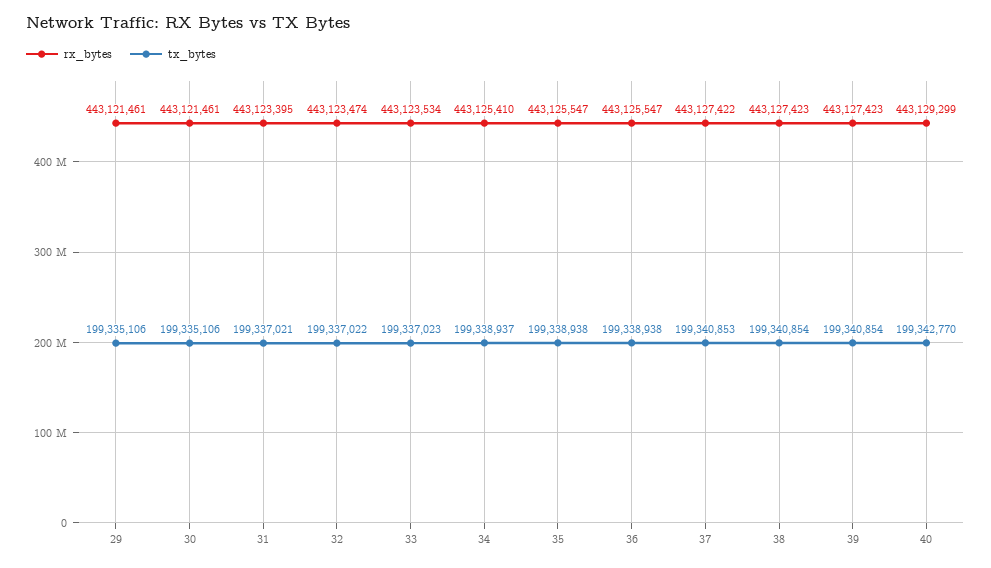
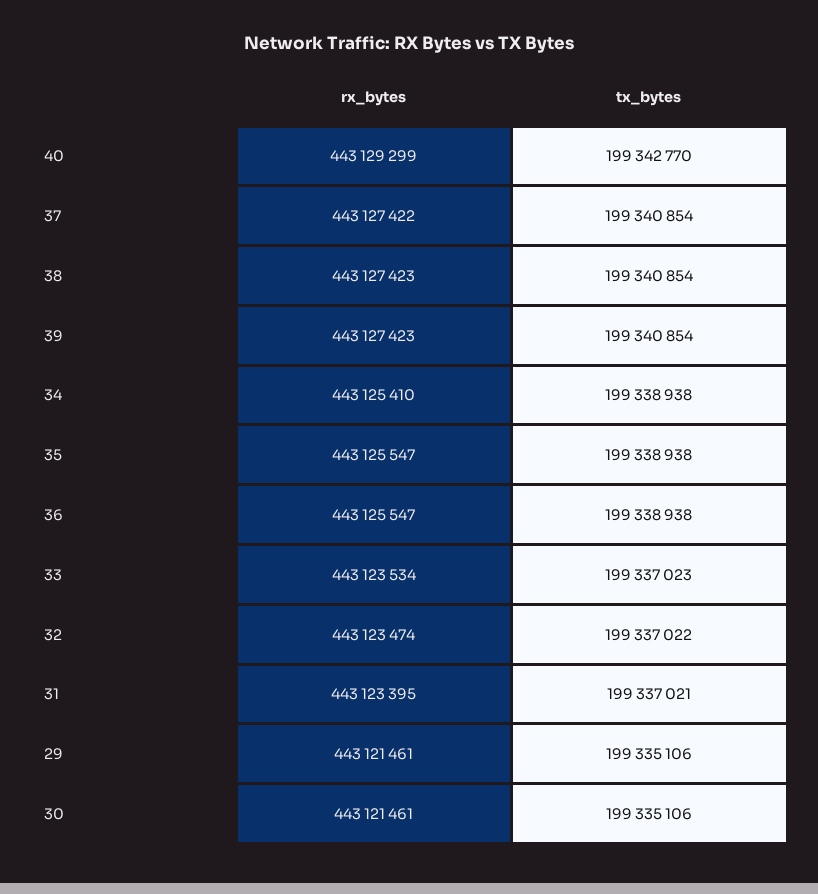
  {
    "rx_bytes": {
      "29": 443121461,
      "30": 443121461,
      "31": 443123395,
      "32": 443123474,
      "33": 443123534,
      "34": 443125410,
      "35": 443125547,
      "36": 443125547,
      "37": 443127422,
      "38": 443127423,
      "39": 443127423,
      "40": 443129299
    },
    "tx_bytes": {
      "29": 199335106,
      "30": 199335106,
      "31": 199337021,
      "32": 199337022,
      "33": 199337023,
-     "34": 199338937,
+     "34": 199338938,
      "35": 199338938,
      "36": 199338938,
-     "37": 199340853,
+     "37": 199340854,
      "38": 199340854,
      "39": 199340854,
      "40": 199342770
    }
  }

